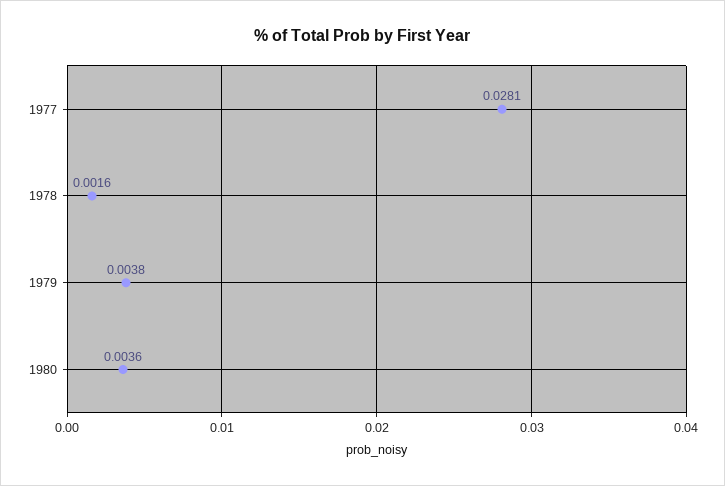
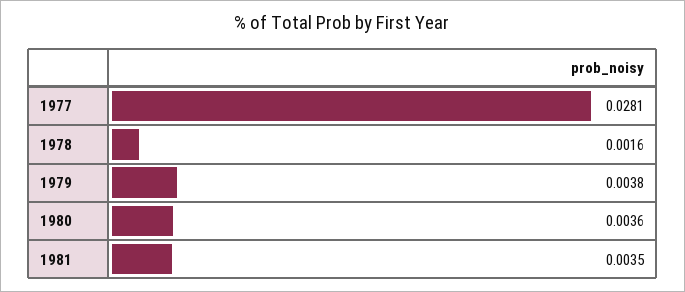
  {
    "1977": 0.0281,
    "1978": 0.0016,
    "1979": 0.0038,
-   "1980": 0.0036
+   "1980": 0.0036,
+   "1981": 0.0035
  }

